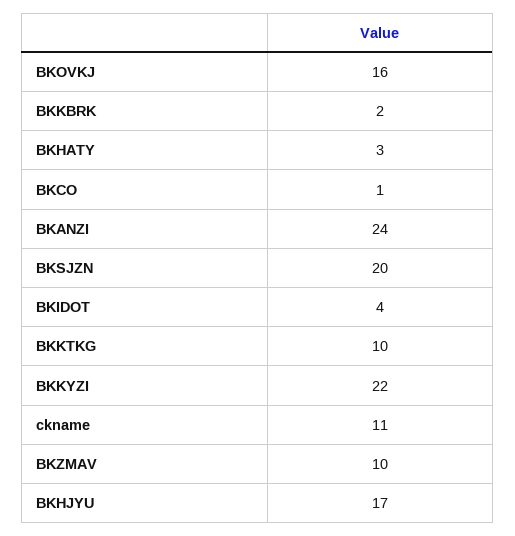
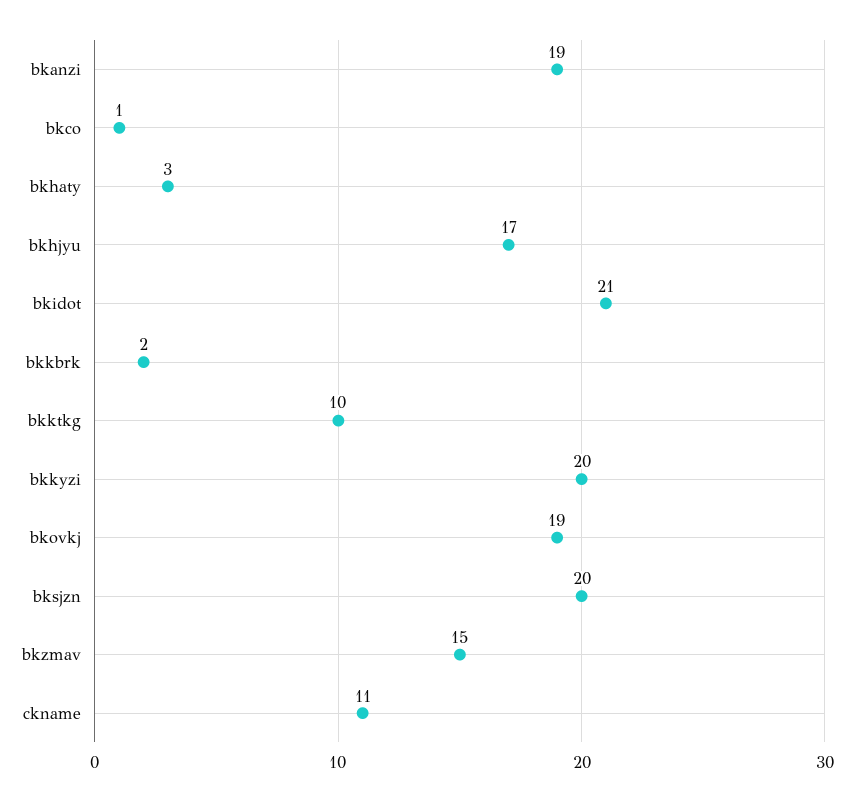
  {
-   "BKOVKJ": 16,
+   "BKOVKJ": 19,
    "BKKBRK": 2,
    "BKHATY": 3,
    "BKCO": 1,
-   "BKANZI": 24,
+   "BKANZI": 19,
    "BKSJZN": 20,
-   "BKIDOT": 4,
+   "BKIDOT": 21,
    "BKKTKG": 10,
-   "BKKYZI": 22,
+   "BKKYZI": 20,
    "ckname": 11,
-   "BKZMAV": 10,
+   "BKZMAV": 15,
    "BKHJYU": 17
  }

